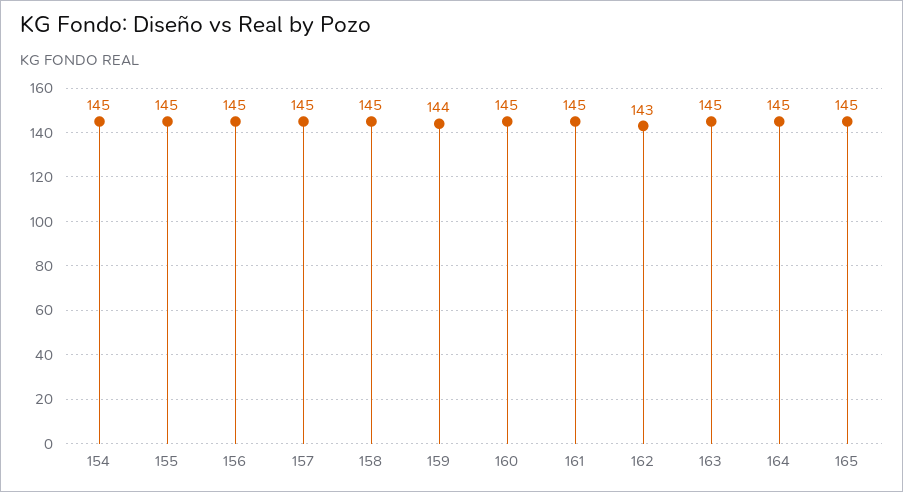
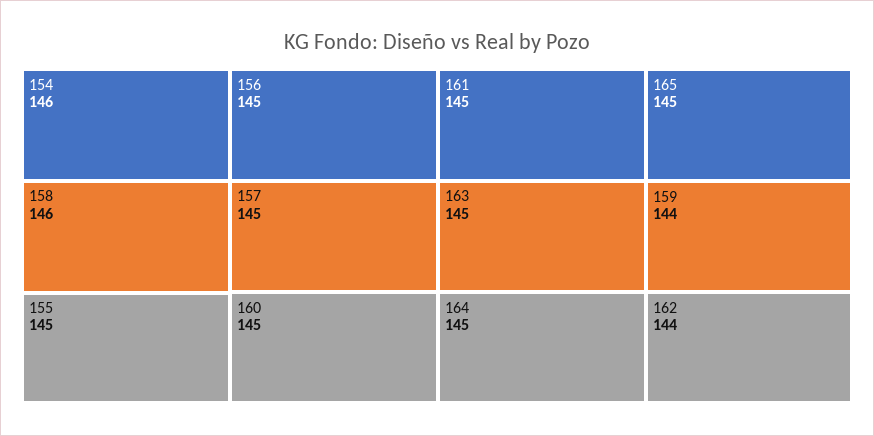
  {
-   "154": 145,
+   "154": 146,
    "155": 145,
    "156": 145,
    "157": 145,
-   "158": 145,
+   "158": 146,
    "159": 144,
    "160": 145,
    "161": 145,
-   "162": 143,
+   "162": 144,
    "163": 145,
    "164": 145,
    "165": 145
  }

